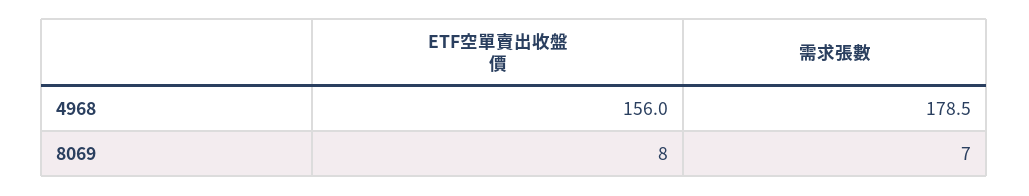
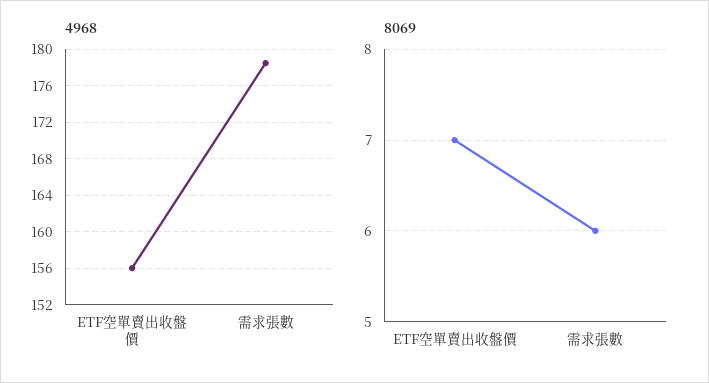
  {
    "4968": {
      "ETF空單賣出收盤價": 156,
      "需求張數": 178.5
    },
    "8069": {
-     "ETF空單賣出收盤價": 8,
+     "ETF空單賣出收盤價": 7,
-     "需求張數": 7
+     "需求張數": 6
    }
  }

